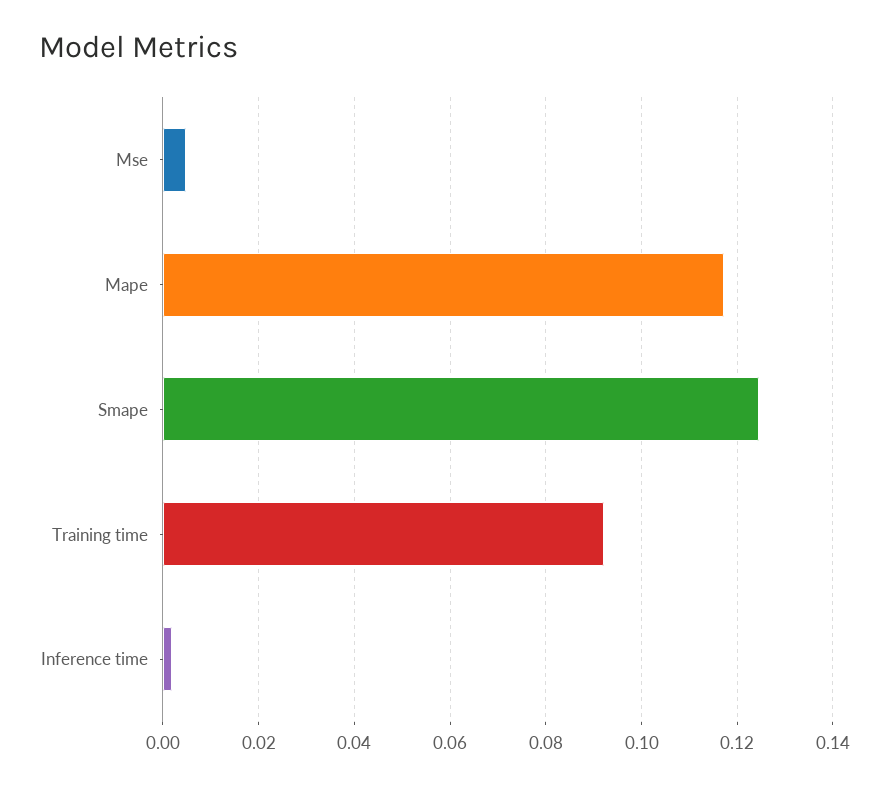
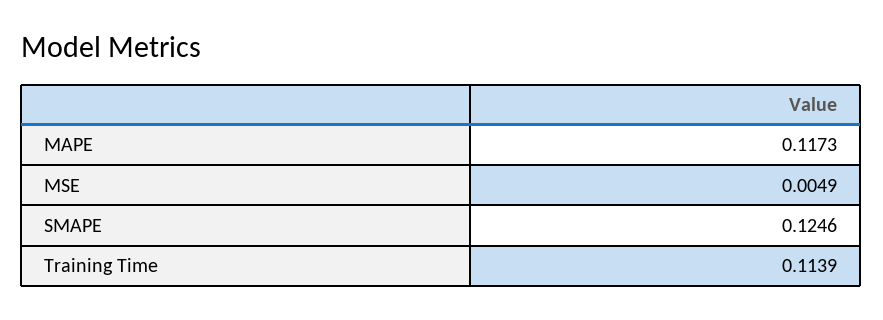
  {
    "Mse": 0.0049,
    "Mape": 0.1173,
    "Smape": 0.1246,
-   "Training time": 0.092,
+   "Training time": 0.1139
-   "Inference time": 0.002
  }

